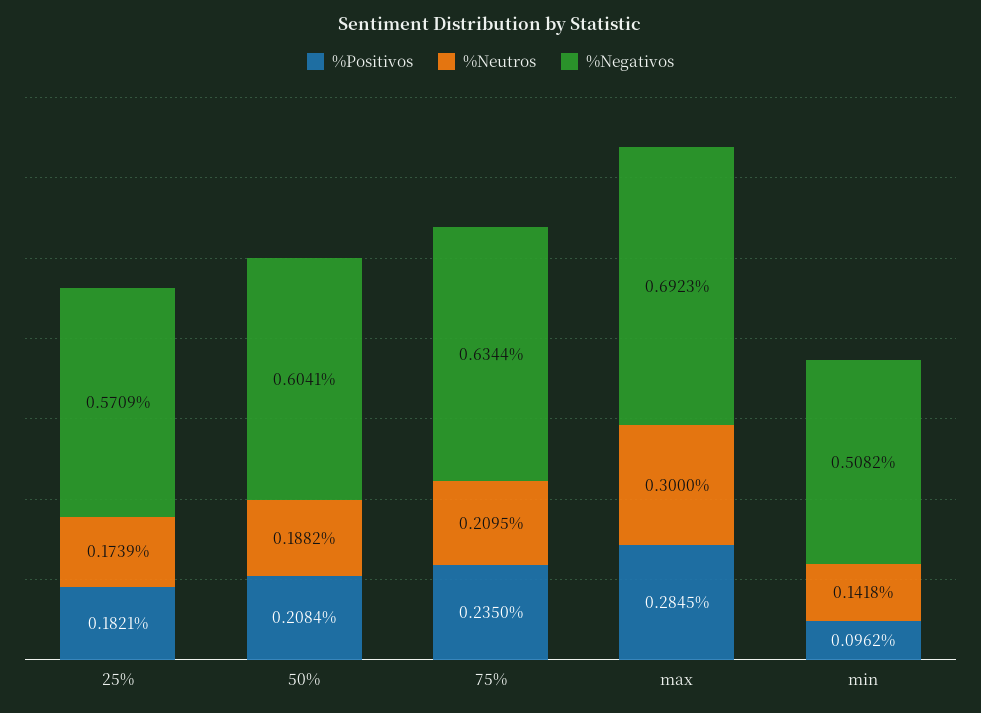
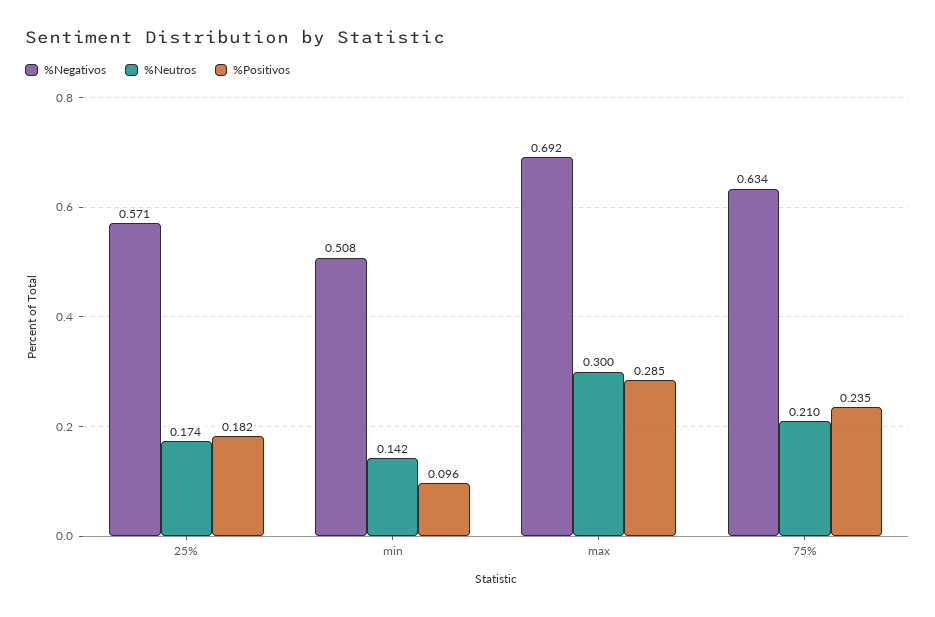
  {
    "%Positivos": {
      "25%": 0.1821,
-     "50%": 0.2084,
      "75%": 0.235,
      "max": 0.2845,
      "min": 0.0962
    },
    "%Neutros": {
      "25%": 0.1739,
-     "50%": 0.1882,
      "75%": 0.2095,
      "max": 0.3,
      "min": 0.1418
    },
    "%Negativos": {
      "25%": 0.5709,
-     "50%": 0.6041,
      "75%": 0.6344,
      "max": 0.6923,
      "min": 0.5082
    }
  }

